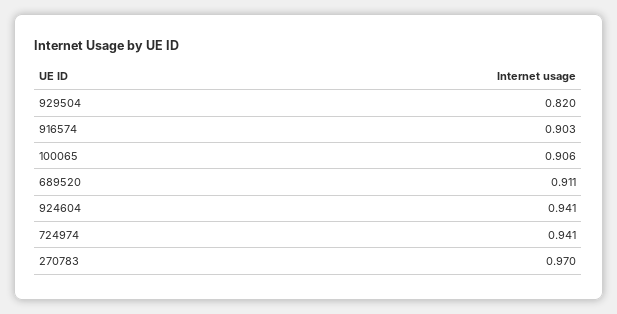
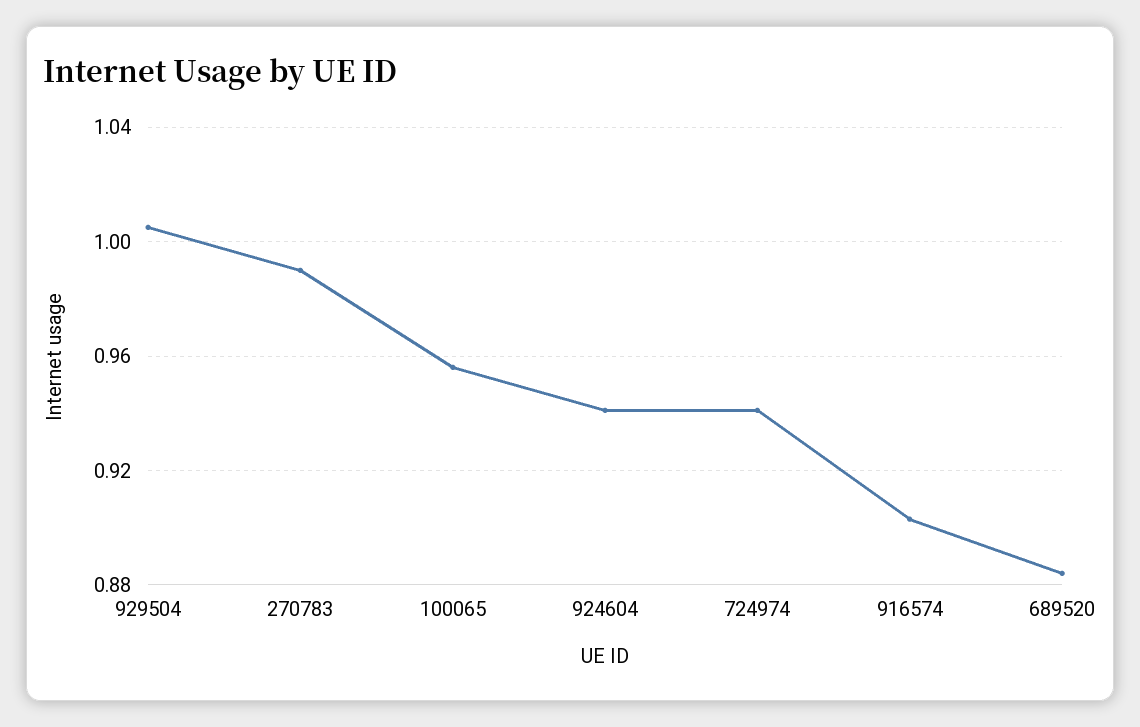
  {
-   "929504": 0.82,
+   "929504": 1.005,
    "916574": 0.903,
-   "100065": 0.906,
+   "100065": 0.955,
-   "689520": 0.911,
+   "689520": 0.885,
    "924604": 0.941,
    "724974": 0.941,
-   "270783": 0.97
+   "270783": 0.99
  }

